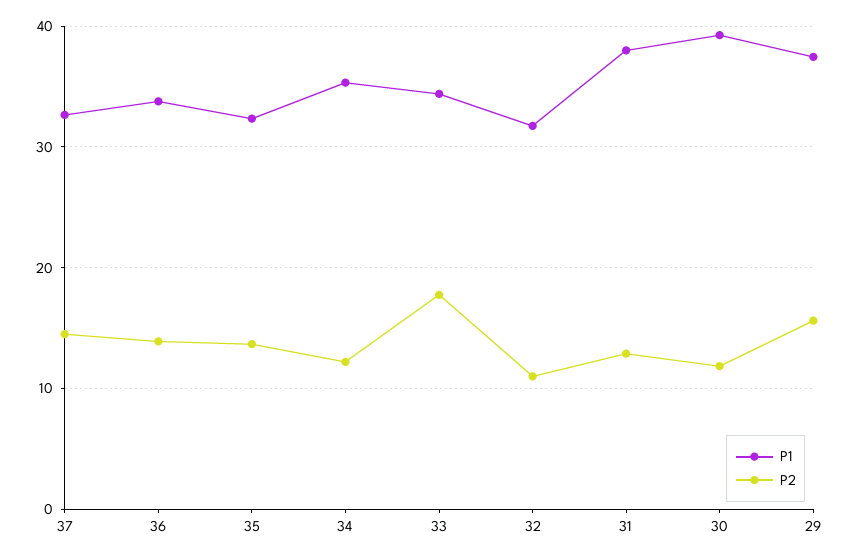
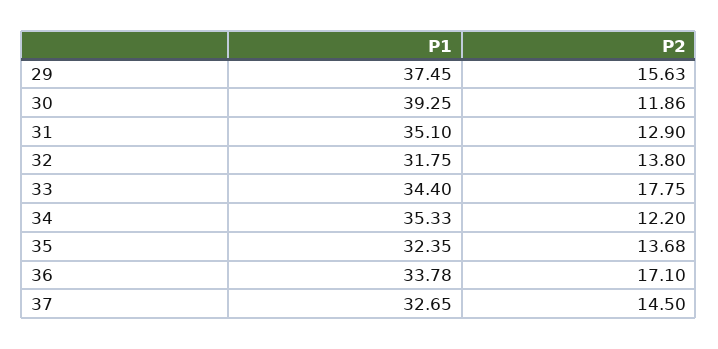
  {
    "P1": {
      "37": 32.65,
      "36": 33.78,
      "35": 32.35,
      "34": 35.33,
      "33": 34.4,
      "32": 31.75,
-     "31": 38,
+     "31": 35.1,
      "30": 39.25,
      "29": 37.45
    },
    "P2": {
      "37": 14.5,
-     "36": 14,
+     "36": 17.1,
      "35": 13.68,
      "34": 12.2,
      "33": 17.75,
-     "32": 11,
+     "32": 13.8,
      "31": 12.9,
      "30": 11.86,
      "29": 15.63
    }
  }

